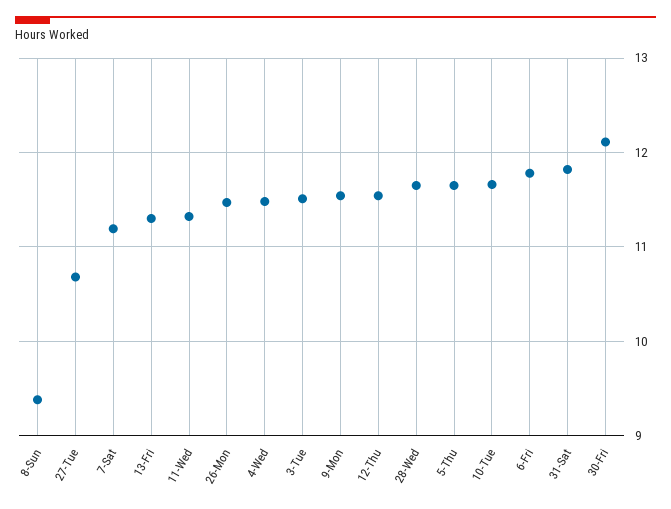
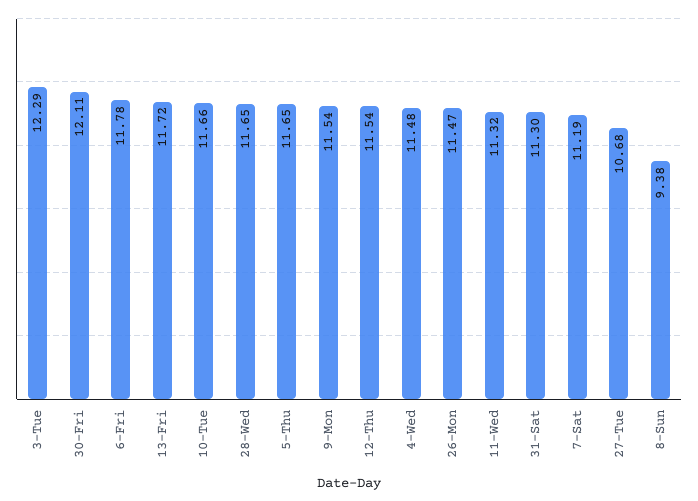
  {
    "8-Sun": 9.38,
    "27-Tue": 10.68,
    "7-Sat": 11.19,
-   "13-Fri": 11.3,
+   "13-Fri": 11.72,
    "11-Wed": 11.32,
    "26-Mon": 11.47,
    "4-Wed": 11.48,
-   "3-Tue": 11.5,
+   "3-Tue": 12.29,
    "9-Mon": 11.54,
    "12-Thu": 11.54,
    "28-Wed": 11.65,
    "5-Thu": 11.65,
    "10-Tue": 11.66,
    "6-Fri": 11.78,
-   "31-Sat": 11.8,
+   "31-Sat": 11.3,
    "30-Fri": 12.11
  }

